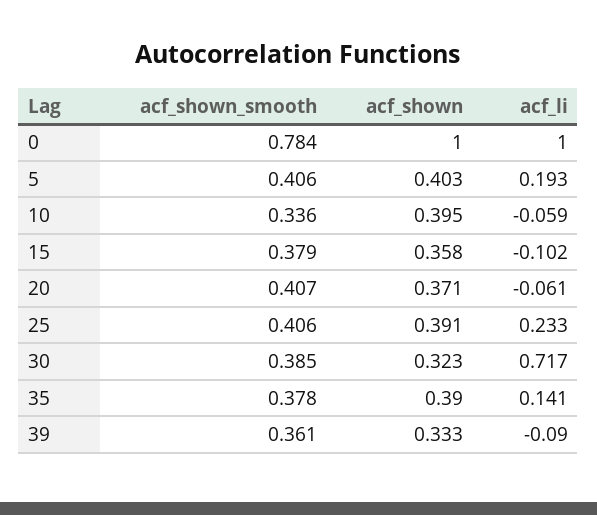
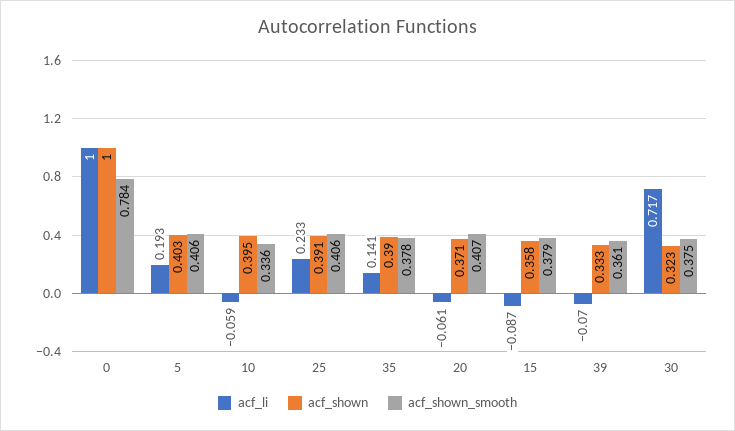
  {
    "acf_shown_smooth": {
      "0": 0.784,
      "5": 0.406,
      "10": 0.336,
      "15": 0.379,
      "20": 0.407,
      "25": 0.406,
-     "30": 0.385,
+     "30": 0.375,
      "35": 0.378,
      "39": 0.361
    },
    "acf_shown": {
      "0": 1,
      "5": 0.403,
      "10": 0.395,
      "15": 0.358,
      "20": 0.371,
      "25": 0.391,
      "30": 0.323,
      "35": 0.39,
      "39": 0.333
    },
    "acf_li": {
      "0": 1,
      "5": 0.193,
      "10": -0.059,
-     "15": -0.102,
+     "15": -0.087,
      "20": -0.061,
      "25": 0.233,
      "30": 0.717,
      "35": 0.141,
-     "39": -0.09
+     "39": -0.07
    }
  }

